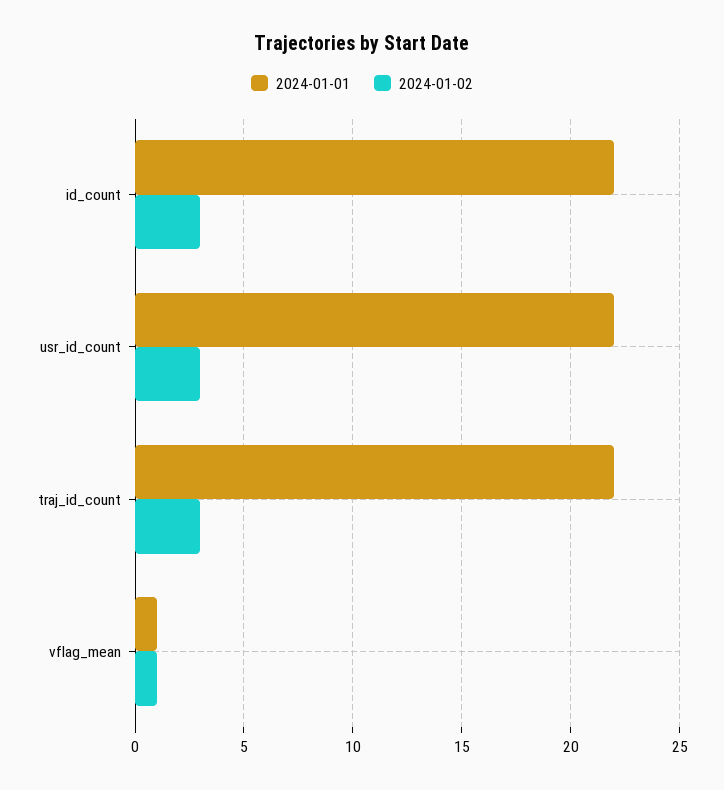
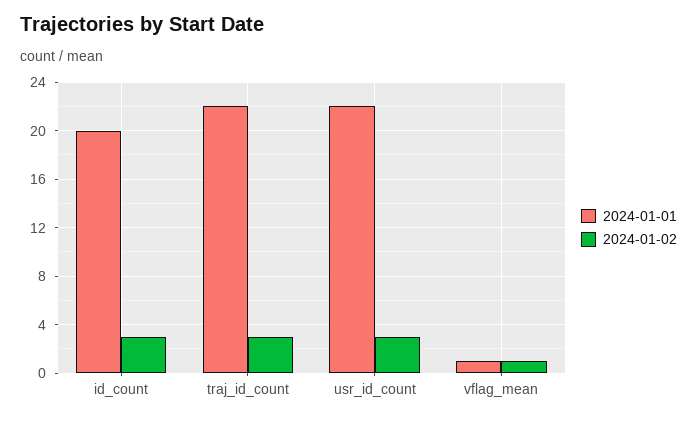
  {
    "2024-01-01": {
-     "id_count": 22,
+     "id_count": 20,
      "usr_id_count": 22,
      "traj_id_count": 22,
      "vflag_mean": 1
    },
    "2024-01-02": {
      "id_count": 3,
      "usr_id_count": 3,
      "traj_id_count": 3,
      "vflag_mean": 1
    }
  }

